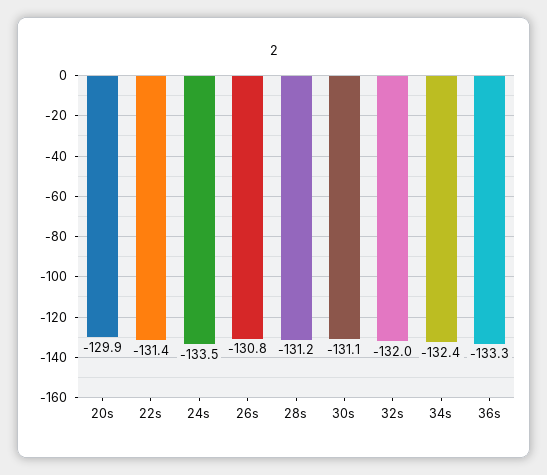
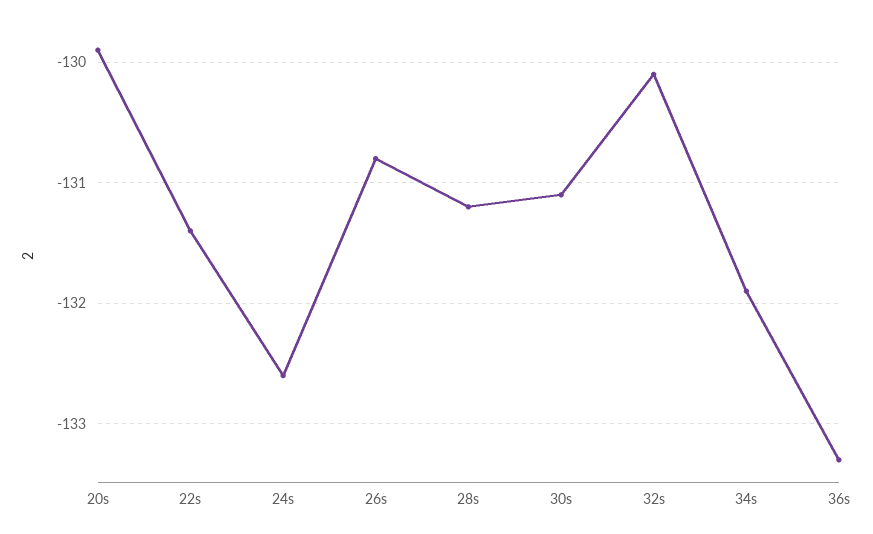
  {
    "20s": -129.9,
    "22s": -131.4,
-   "24s": -133.5,
+   "24s": -132.6,
    "26s": -130.8,
    "28s": -131.2,
    "30s": -131.1,
-   "32s": -132,
+   "32s": -130.1,
-   "34s": -132.4,
+   "34s": -131.9,
    "36s": -133.3
  }

